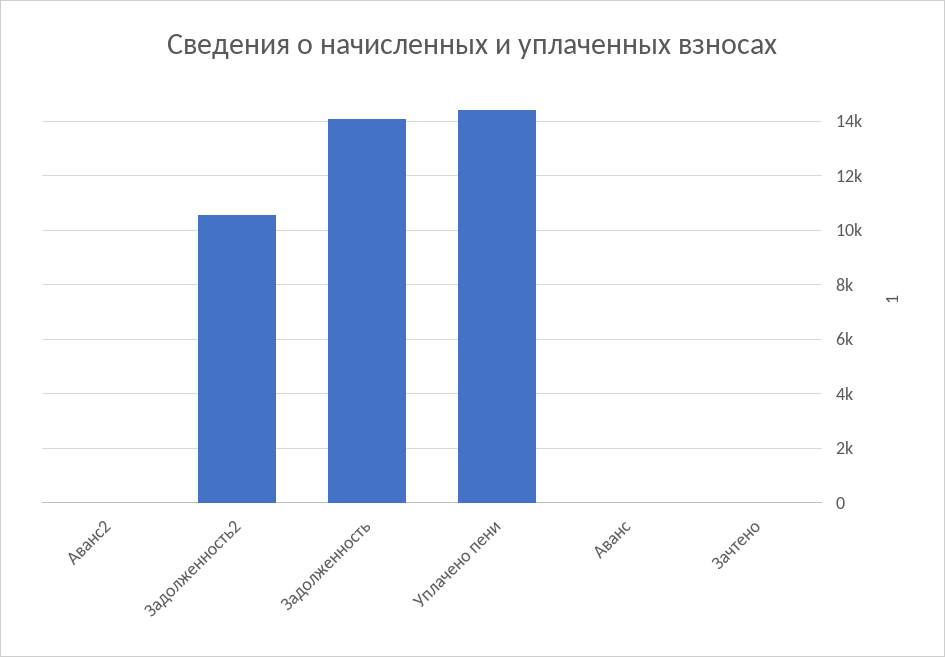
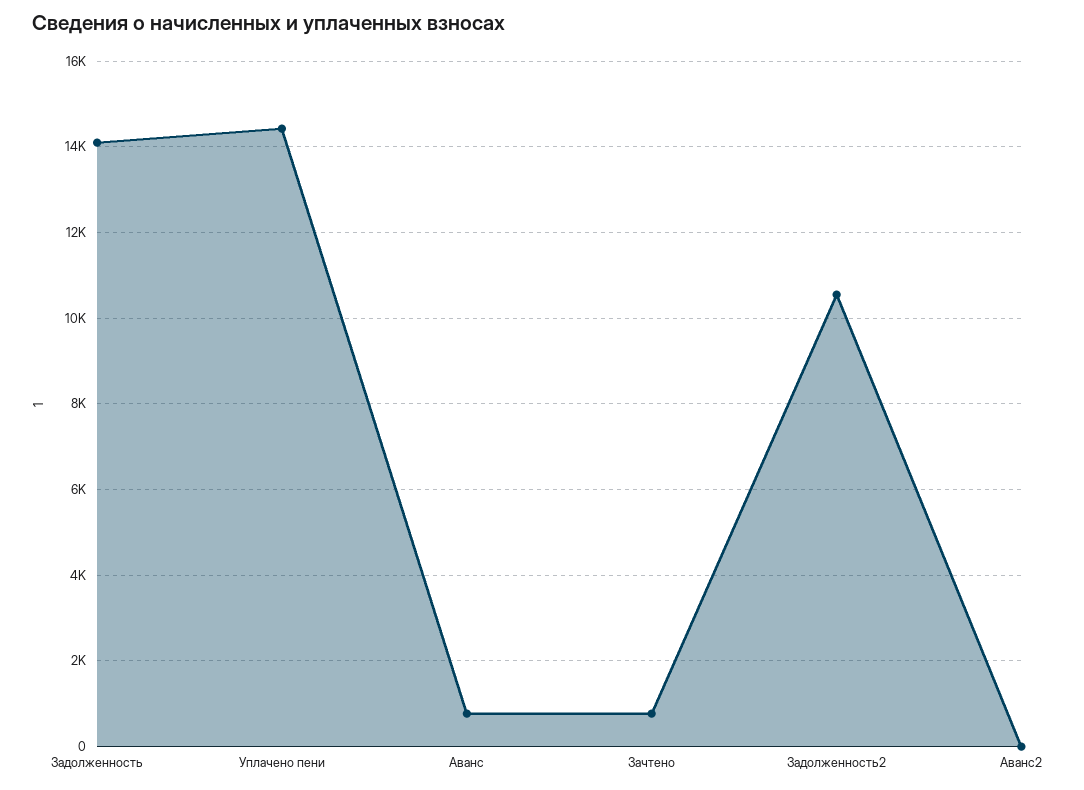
  {
    "Аванс2": 0,
    "Задолженность2": 10600,
    "Задолженность": 14000,
    "Уплачено пени": 14400,
-   "Аванс": 0,
+   "Аванс": 800,
-   "Зачтено": 0
+   "Зачтено": 800
  }

